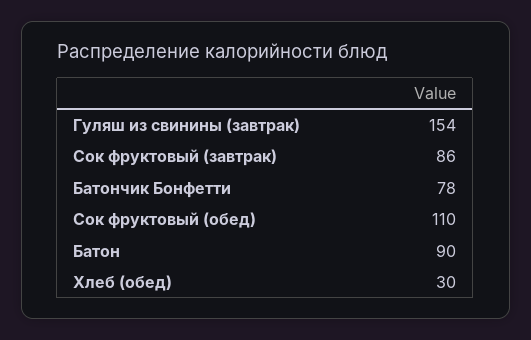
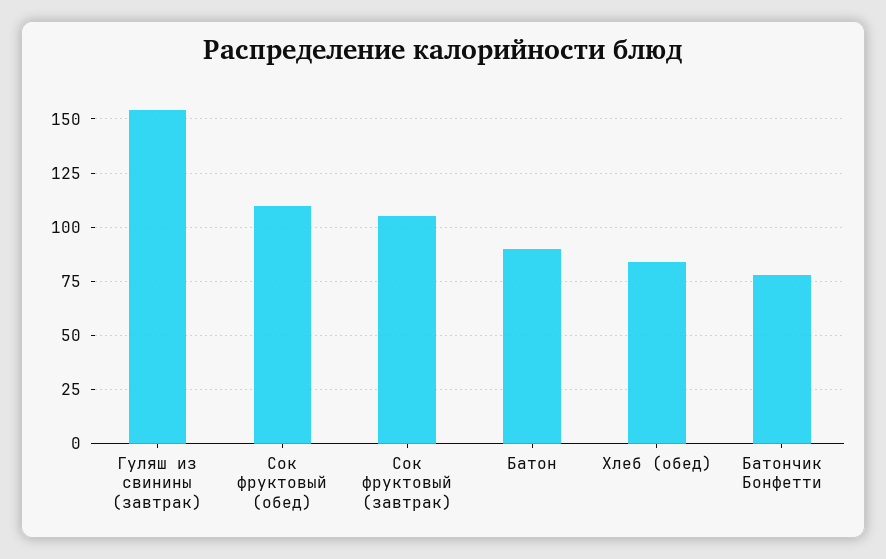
  {
    "Гуляш из свинины (завтрак)": 154,
-   "Сок фруктовый (завтрак)": 86,
+   "Сок фруктовый (завтрак)": 105,
    "Батончик Бонфетти": 78,
    "Сок фруктовый (обед)": 110,
    "Батон": 90,
-   "Хлеб (обед)": 30
+   "Хлеб (обед)": 85
  }

